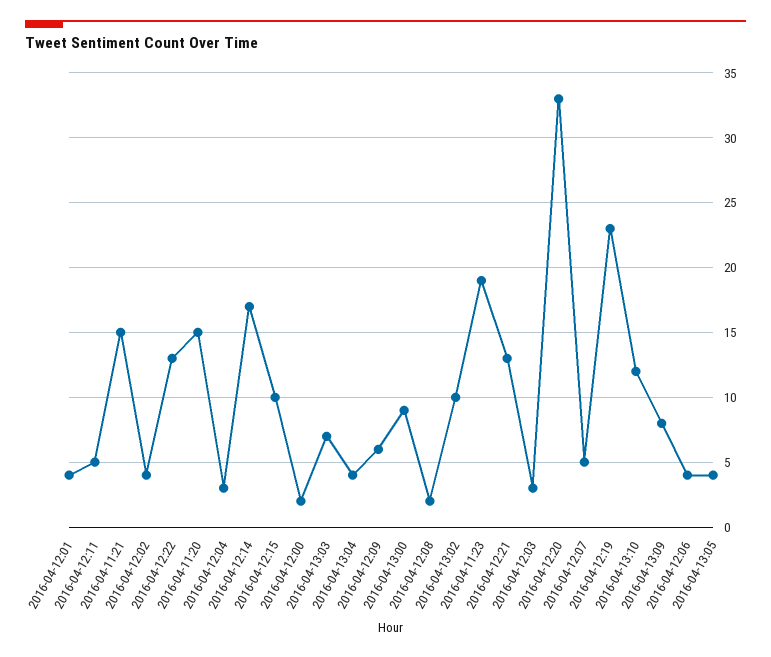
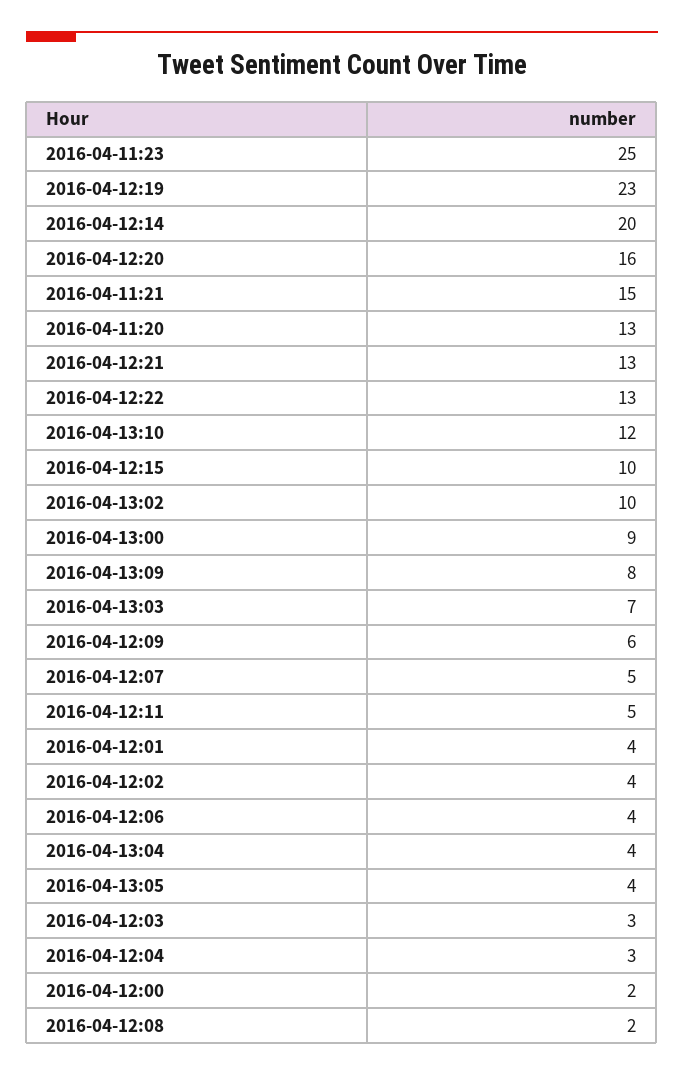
  {
    "2016-04-12:01": 4,
    "2016-04-12:11": 5,
    "2016-04-11:21": 15,
    "2016-04-12:02": 4,
    "2016-04-12:22": 13,
-   "2016-04-11:20": 15,
+   "2016-04-11:20": 13,
    "2016-04-12:04": 3,
-   "2016-04-12:14": 17,
+   "2016-04-12:14": 20,
    "2016-04-12:15": 10,
    "2016-04-12:00": 2,
    "2016-04-13:03": 7,
    "2016-04-13:04": 4,
    "2016-04-12:09": 6,
    "2016-04-13:00": 9,
    "2016-04-12:08": 2,
    "2016-04-13:02": 10,
-   "2016-04-11:23": 19,
+   "2016-04-11:23": 25,
    "2016-04-12:21": 13,
    "2016-04-12:03": 3,
-   "2016-04-12:20": 33,
+   "2016-04-12:20": 16,
    "2016-04-12:07": 5,
    "2016-04-12:19": 23,
    "2016-04-13:10": 12,
    "2016-04-13:09": 8,
    "2016-04-12:06": 4,
    "2016-04-13:05": 4
  }

